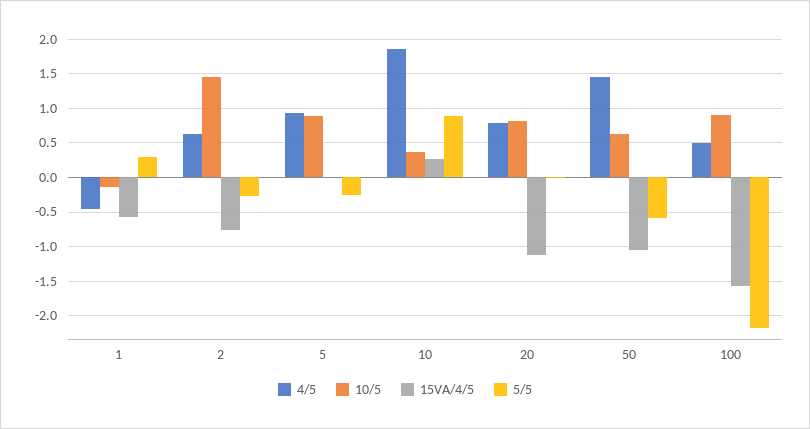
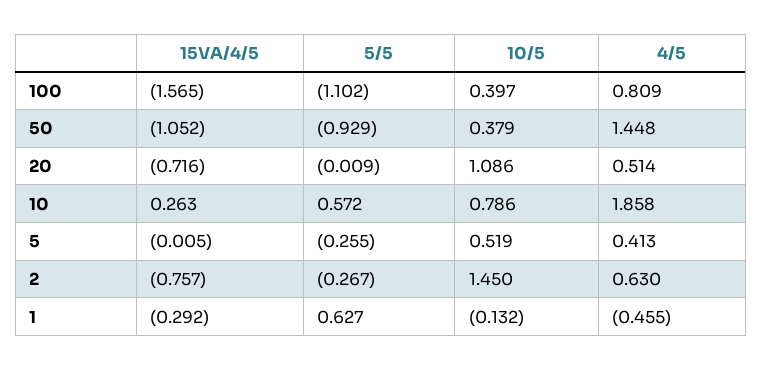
  {
    "4/5": {
      "1": -0.455,
      "2": 0.63,
-     "5": 0.9,
+     "5": 0.413,
      "10": 1.858,
-     "20": 0.8,
+     "20": 0.514,
      "50": 1.448,
-     "100": 0.5
+     "100": 0.809
    },
    "10/5": {
      "1": -0.132,
      "2": 1.45,
-     "5": 0.9,
+     "5": 0.519,
-     "10": 0.4,
+     "10": 0.786,
-     "20": 0.8,
+     "20": 1.086,
-     "50": 0.6,
+     "50": 0.379,
-     "100": 0.9
+     "100": 0.397
    },
    "15VA/4/5": {
-     "1": -0.6,
+     "1": -0.292,
      "2": -0.757,
      "5": -0.005,
      "10": 0.263,
-     "20": -1.1,
+     "20": -0.716,
      "50": -1.052,
      "100": -1.565
    },
    "5/5": {
-     "1": 0.3,
+     "1": 0.627,
      "2": -0.267,
      "5": -0.255,
-     "10": 0.9,
+     "10": 0.572,
      "20": -0.009,
-     "50": -0.6,
+     "50": -0.929,
-     "100": -2.2
+     "100": -1.102
    }
  }

